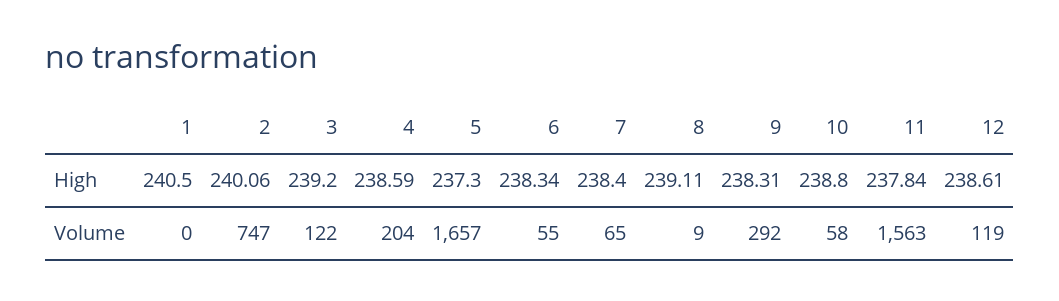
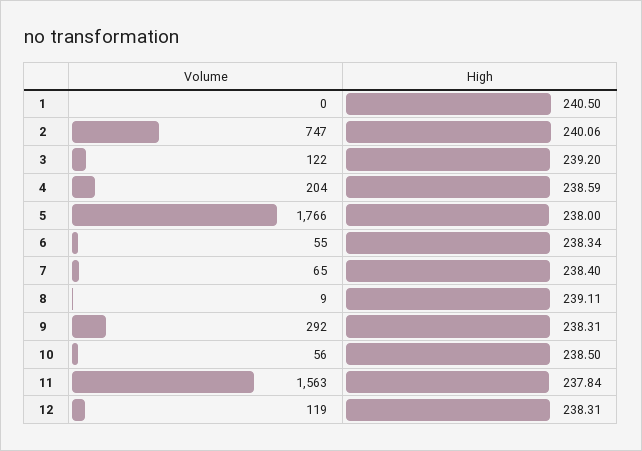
  {
    "1": {
      "High": 240.5,
      "Volume": 0
    },
    "2": {
      "High": 240.06,
      "Volume": 747
    },
    "3": {
      "High": 239.2,
      "Volume": 122
    },
    "4": {
      "High": 238.59,
      "Volume": 204
    },
    "5": {
-     "High": 237.3,
+     "High": 238,
-     "Volume": 1657
+     "Volume": 1766
    },
    "6": {
      "High": 238.34,
      "Volume": 55
    },
    "7": {
      "High": 238.4,
      "Volume": 65
    },
    "8": {
      "High": 239.11,
      "Volume": 9
    },
    "9": {
      "High": 238.31,
      "Volume": 292
    },
    "10": {
-     "High": 238.8,
+     "High": 238.5,
-     "Volume": 58
+     "Volume": 56
    },
    "11": {
      "High": 237.84,
      "Volume": 1563
    },
    "12": {
-     "High": 238.61,
+     "High": 238.31,
      "Volume": 119
    }
  }

